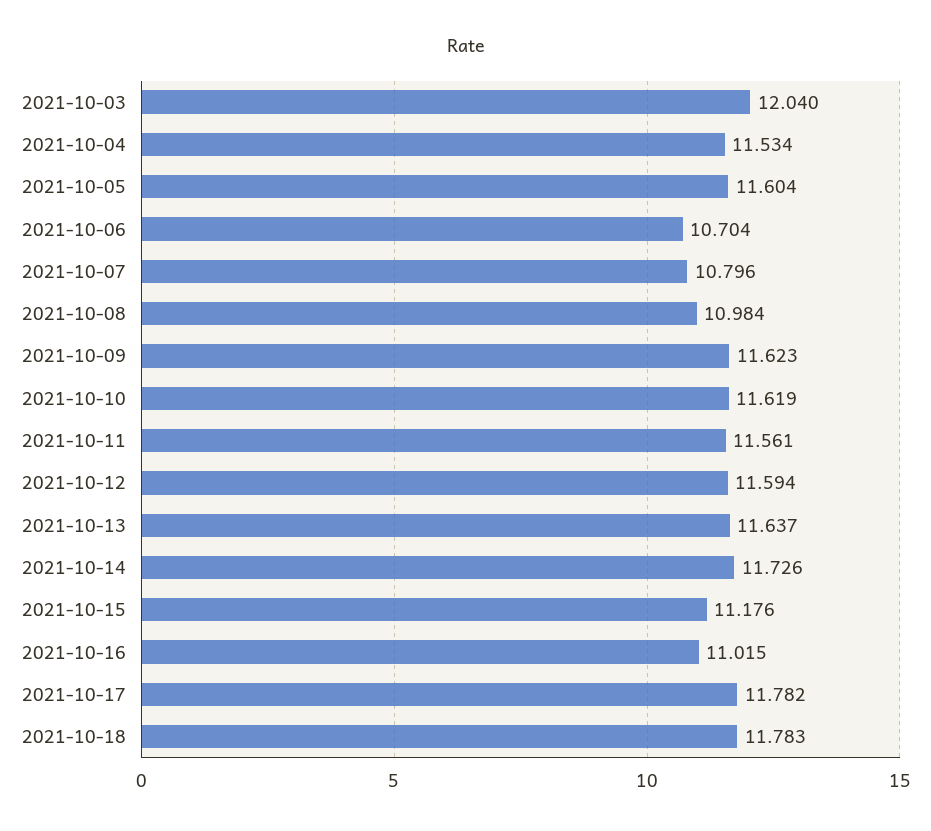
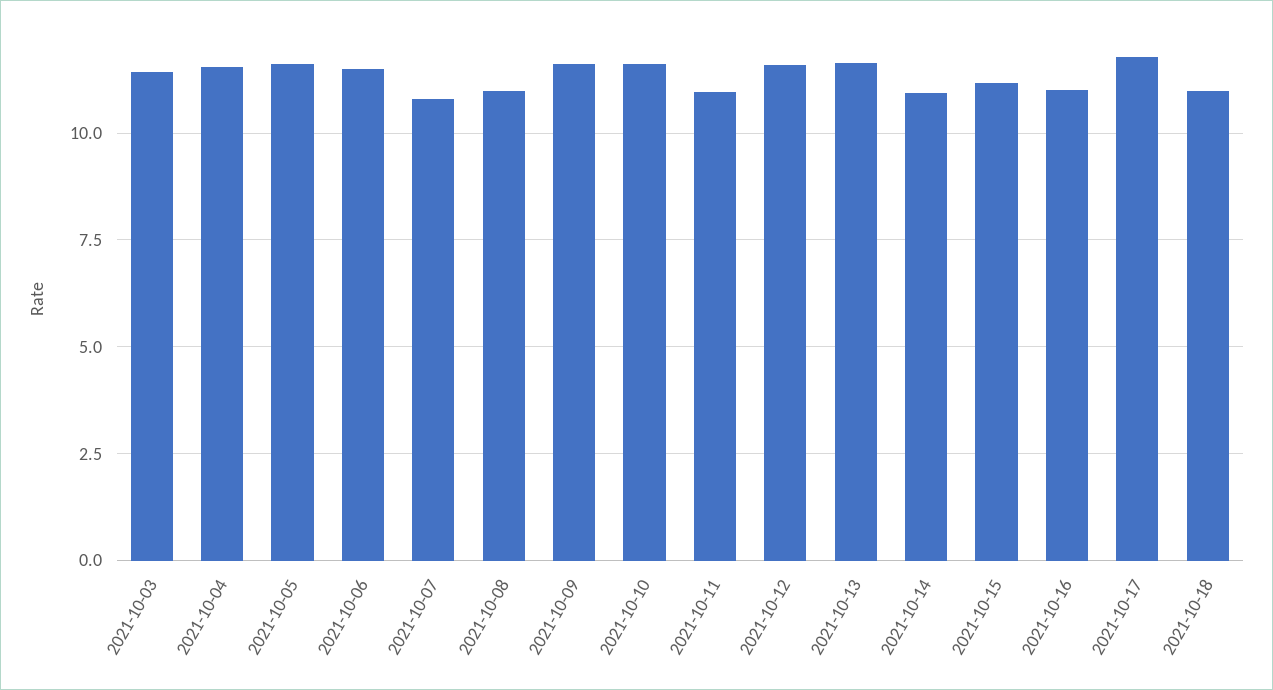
  {
-   "2021-10-03": 12.04,
+   "2021-10-03": 11.5,
    "2021-10-04": 11.534,
    "2021-10-05": 11.604,
-   "2021-10-06": 10.704,
+   "2021-10-06": 11.5,
    "2021-10-07": 10.796,
    "2021-10-08": 10.984,
    "2021-10-09": 11.623,
    "2021-10-10": 11.619,
-   "2021-10-11": 11.561,
+   "2021-10-11": 11,
    "2021-10-12": 11.594,
    "2021-10-13": 11.637,
-   "2021-10-14": 11.726,
+   "2021-10-14": 11,
    "2021-10-15": 11.176,
    "2021-10-16": 11.015,
    "2021-10-17": 11.782,
-   "2021-10-18": 11.783
+   "2021-10-18": 11
  }

